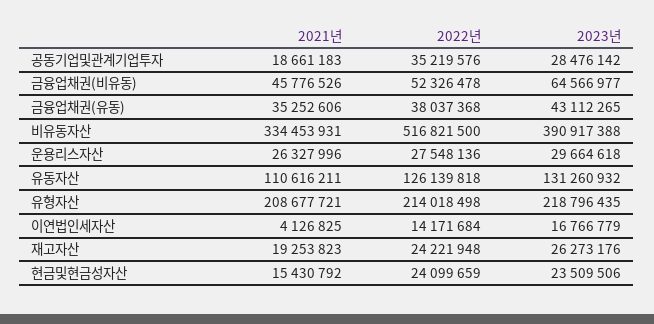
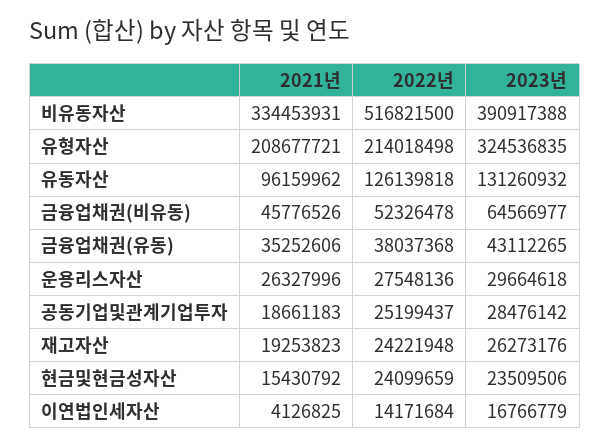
  {
    "2021년": {
      "공동기업및관계기업투자": 18661183,
      "금융업채권(비유동)": 45776526,
      "금융업채권(유동)": 35252606,
      "비유동자산": 334453931,
      "운용리스자산": 26327996,
-     "유동자산": 110616211,
+     "유동자산": 96159962,
      "유형자산": 208677721,
      "이연법인세자산": 4126825,
      "재고자산": 19253823,
      "현금및현금성자산": 15430792
    },
    "2022년": {
-     "공동기업및관계기업투자": 35219576,
+     "공동기업및관계기업투자": 25199437,
      "금융업채권(비유동)": 52326478,
      "금융업채권(유동)": 38037368,
      "비유동자산": 516821500,
      "운용리스자산": 27548136,
      "유동자산": 126139818,
      "유형자산": 214018498,
      "이연법인세자산": 14171684,
      "재고자산": 24221948,
      "현금및현금성자산": 24099659
    },
    "2023년": {
      "공동기업및관계기업투자": 28476142,
      "금융업채권(비유동)": 64566977,
      "금융업채권(유동)": 43112265,
      "비유동자산": 390917388,
      "운용리스자산": 29664618,
      "유동자산": 131260932,
-     "유형자산": 218796435,
+     "유형자산": 324536835,
      "이연법인세자산": 16766779,
      "재고자산": 26273176,
      "현금및현금성자산": 23509506
    }
  }

